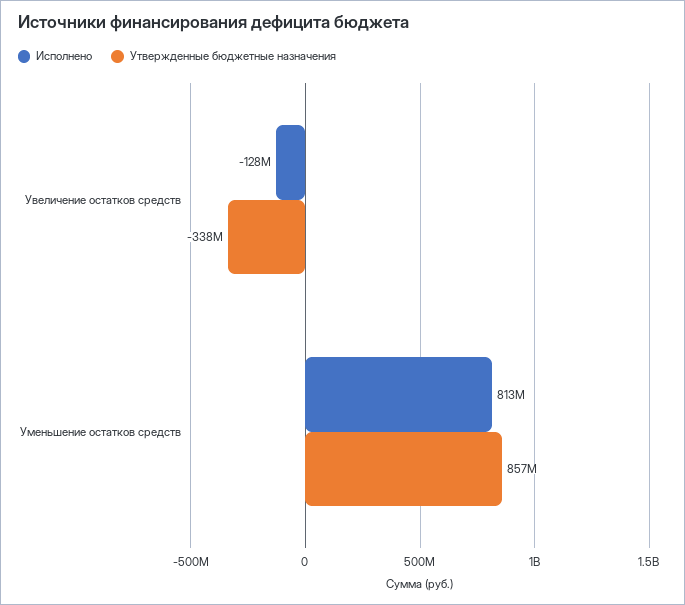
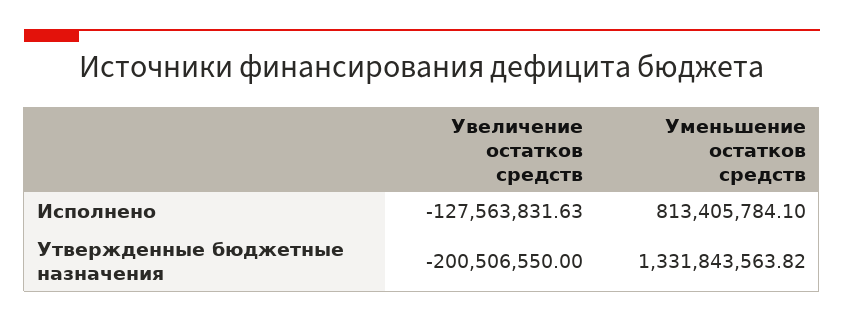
  {
    "Исполнено": {
      "Увеличение остатков средств": -127563831.63,
      "Уменьшение остатков средств": 813405784.1
    },
    "Утвержденные бюджетные назначения": {
-     "Увеличение остатков средств": -338000000,
+     "Увеличение остатков средств": -200506550,
-     "Уменьшение остатков средств": 857000000
+     "Уменьшение остатков средств": 1331843563.82
    }
  }

